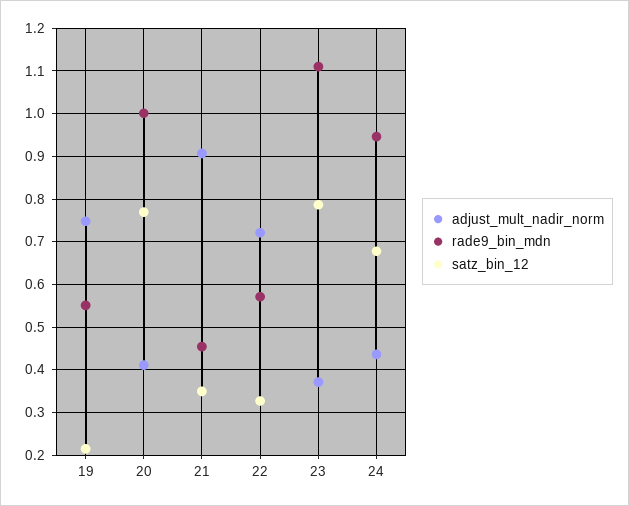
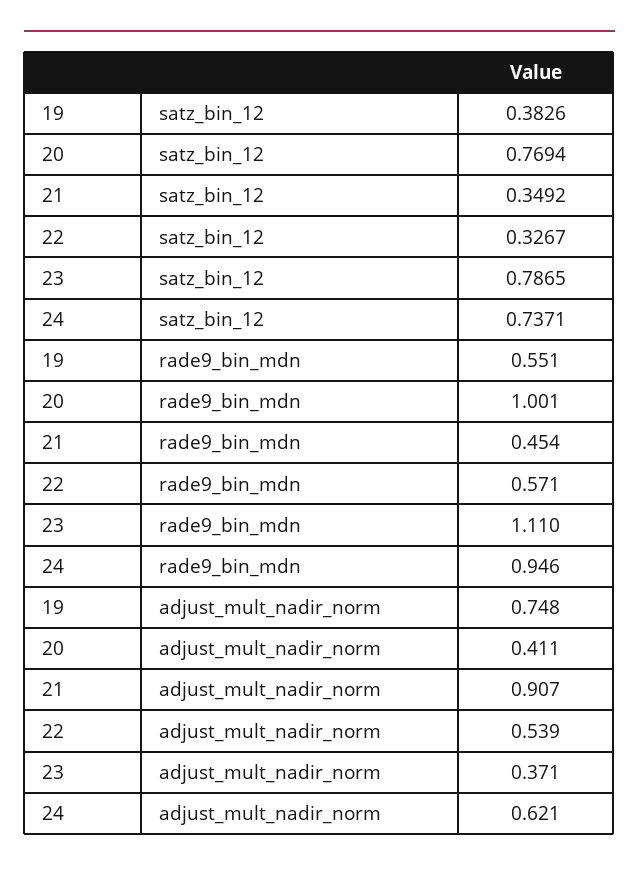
  {
    "adjust_mult_nadir_norm": {
      "19": 0.748,
      "20": 0.411,
      "21": 0.907,
-     "22": 0.72,
+     "22": 0.539,
      "23": 0.371,
-     "24": 0.44
+     "24": 0.621
    },
    "rade9_bin_mdn": {
      "19": 0.551,
      "20": 1.001,
      "21": 0.454,
      "22": 0.571,
      "23": 1.11,
      "24": 0.946
    },
    "satz_bin_12": {
-     "19": 0.22,
+     "19": 0.3826,
      "20": 0.7694,
      "21": 0.3492,
      "22": 0.3267,
      "23": 0.7865,
-     "24": 0.68
+     "24": 0.7371
    }
  }

